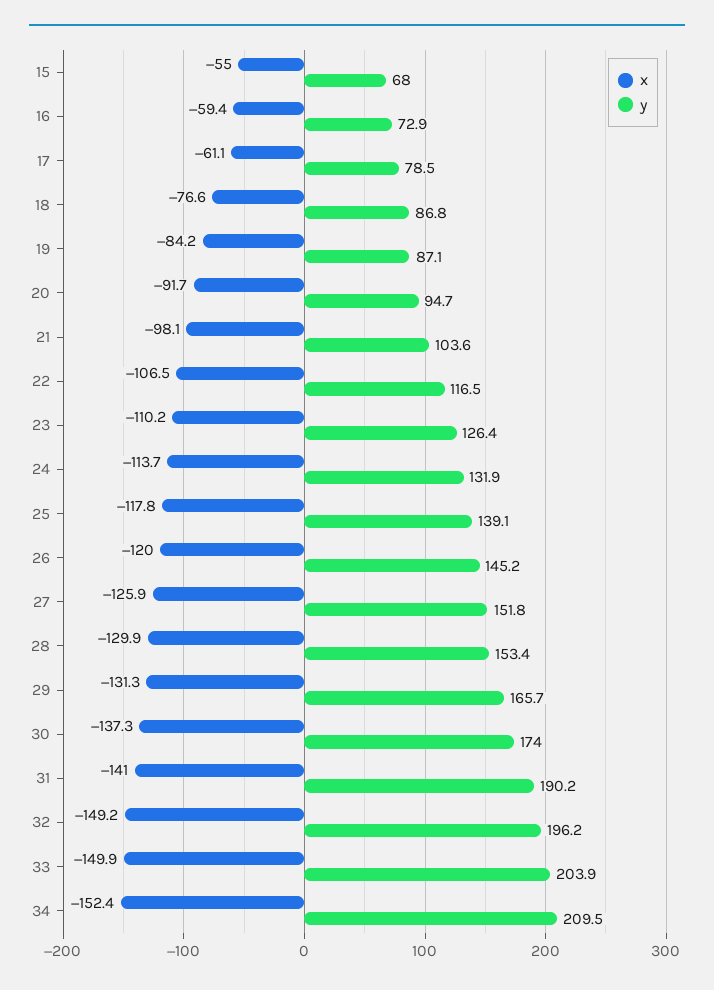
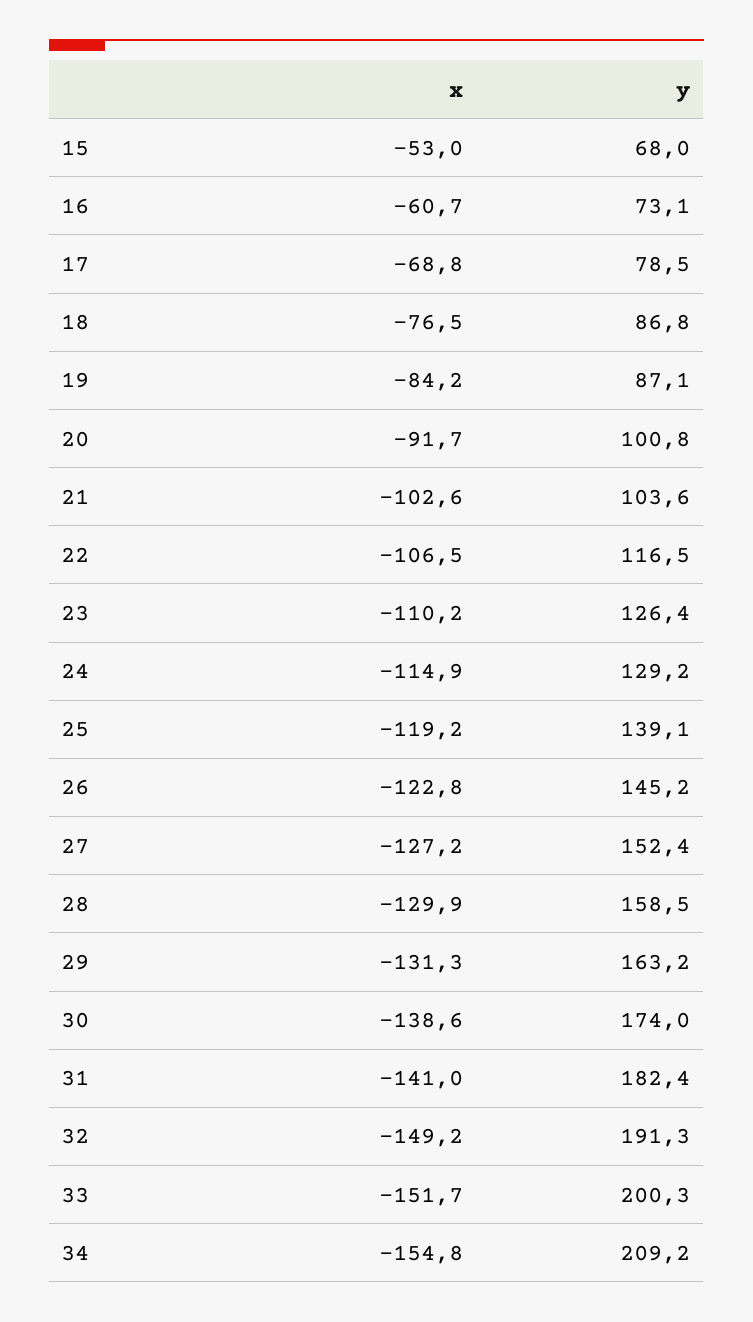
  {
    "x": {
-     "15": -55,
+     "15": -53,
-     "16": -59.4,
+     "16": -60.7,
-     "17": -61.1,
+     "17": -68.8,
-     "18": -76.6,
+     "18": -76.5,
      "19": -84.2,
      "20": -91.7,
-     "21": -98.1,
+     "21": -102.6,
      "22": -106.5,
      "23": -110.2,
-     "24": -113.7,
+     "24": -114.9,
-     "25": -117.8,
+     "25": -119.2,
-     "26": -120,
+     "26": -122.8,
-     "27": -125.9,
+     "27": -127.2,
      "28": -129.9,
      "29": -131.3,
-     "30": -137.3,
+     "30": -138.6,
      "31": -141,
      "32": -149.2,
-     "33": -149.9,
+     "33": -151.7,
-     "34": -152.4
+     "34": -154.8
    },
    "y": {
      "15": 68,
-     "16": 72.9,
+     "16": 73.1,
      "17": 78.5,
      "18": 86.8,
      "19": 87.1,
-     "20": 94.7,
+     "20": 100.8,
      "21": 103.6,
      "22": 116.5,
      "23": 126.4,
-     "24": 131.9,
+     "24": 129.2,
      "25": 139.1,
      "26": 145.2,
-     "27": 151.8,
+     "27": 152.4,
-     "28": 153.4,
+     "28": 158.5,
-     "29": 165.7,
+     "29": 163.2,
      "30": 174,
-     "31": 190.2,
+     "31": 182.4,
-     "32": 196.2,
+     "32": 191.3,
-     "33": 203.9,
+     "33": 200.3,
-     "34": 209.5
+     "34": 209.2
    }
  }

